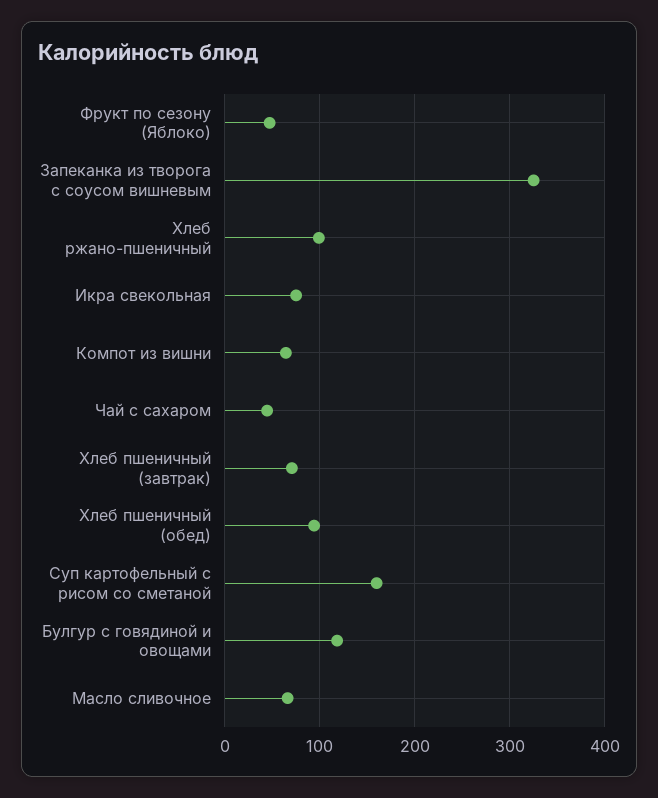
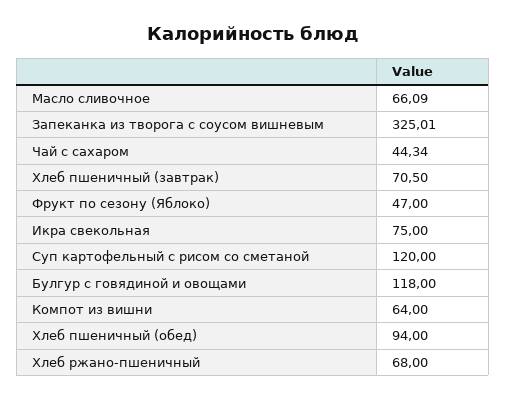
  {
    "Фрукт по сезону (Яблоко)": 47,
    "Запеканка из творога с соусом вишневым": 325.01,
-   "Хлеб ржано-пшеничный": 100,
+   "Хлеб ржано-пшеничный": 68,
    "Икра свекольная": 75,
    "Компот из вишни": 64,
    "Чай с сахаром": 44.34,
    "Хлеб пшеничный (завтрак)": 70.5,
    "Хлеб пшеничный (обед)": 94,
-   "Суп картофельный с рисом со сметаной": 160,
+   "Суп картофельный с рисом со сметаной": 120,
    "Булгур с говядиной и овощами": 118,
    "Масло сливочное": 66.09
  }

